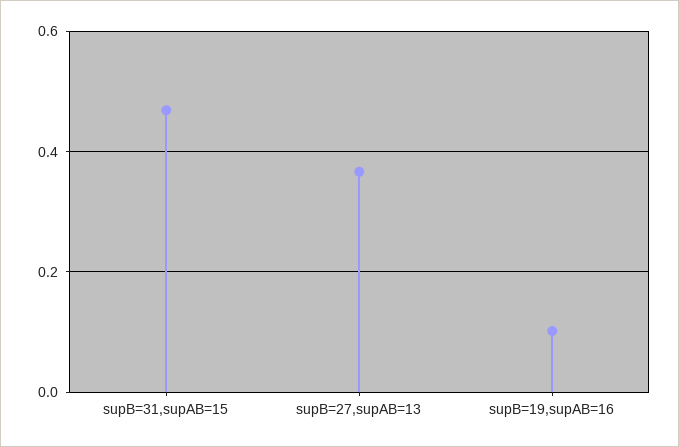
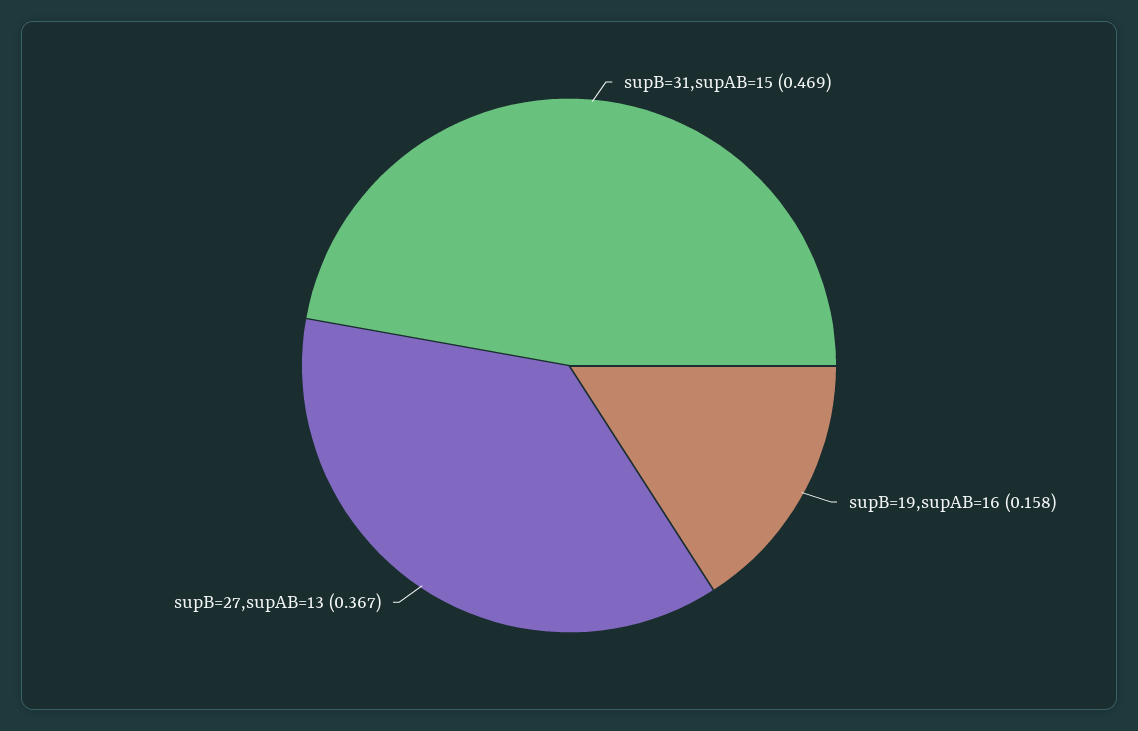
  {
    "supB=31,supAB=15": 0.469,
    "supB=27,supAB=13": 0.367,
-   "supB=19,supAB=16": 0.1
+   "supB=19,supAB=16": 0.158
  }

